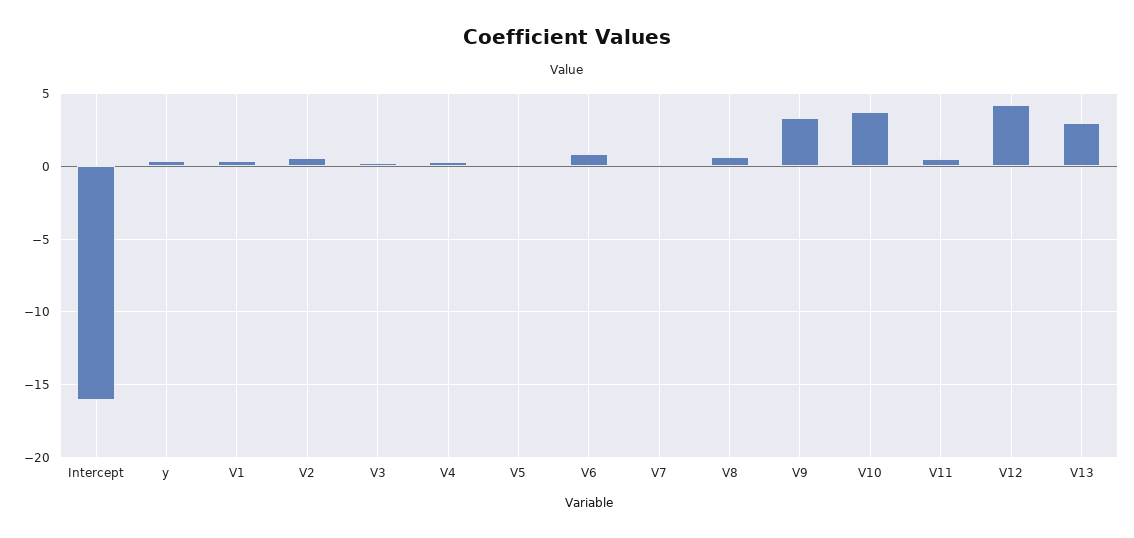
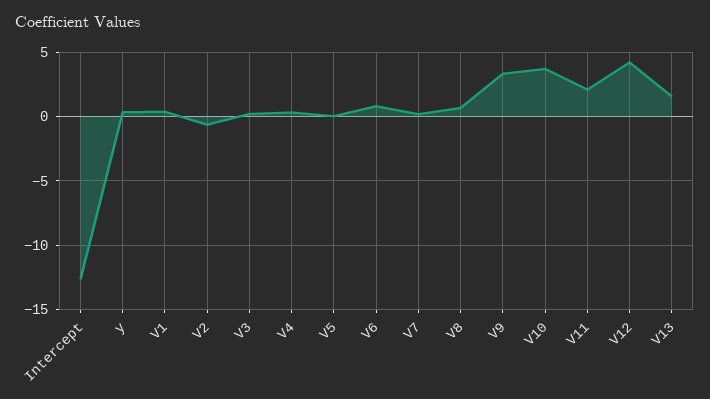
  {
-   "Intercept": -16,
+   "Intercept": -12.5,
    "y": 0.5,
    "V1": 0.5,
-   "V2": 0.5,
+   "V2": -0.5,
    "V3": 0,
    "V4": 0.5,
    "V5": 0,
    "V6": 1,
    "V7": 0,
    "V8": 0.5,
    "V9": 3.5,
    "V10": 3.5,
-   "V11": 0.5,
+   "V11": 2,
    "V12": 4,
-   "V13": 3
+   "V13": 1.5
  }

